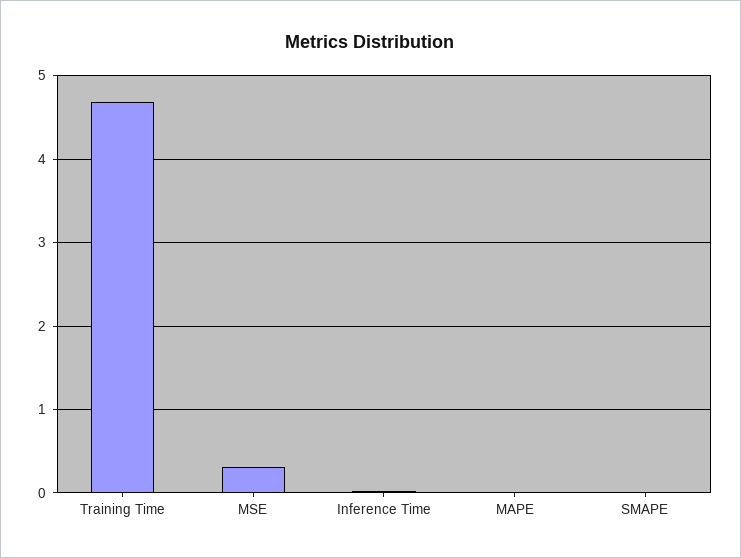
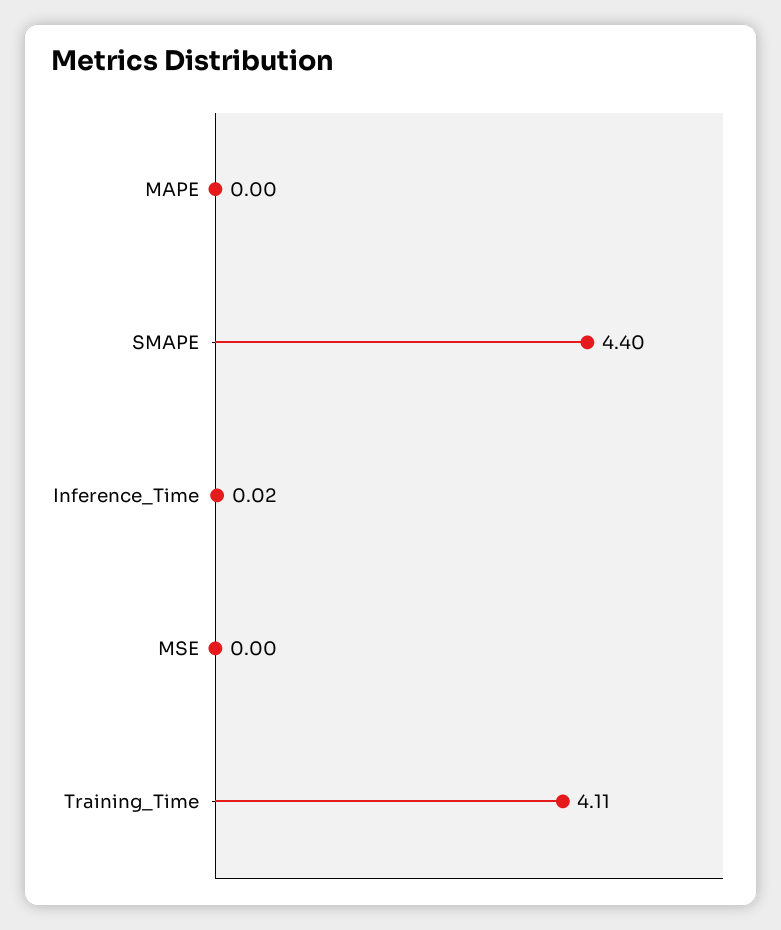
  {
-   "Training Time": 4.7,
+   "Training Time": 4.11,
-   "MSE": 0.3,
+   "MSE": 0,
    "Inference Time": 0.02,
    "MAPE": 0,
-   "SMAPE": 0
+   "SMAPE": 4.4
  }

